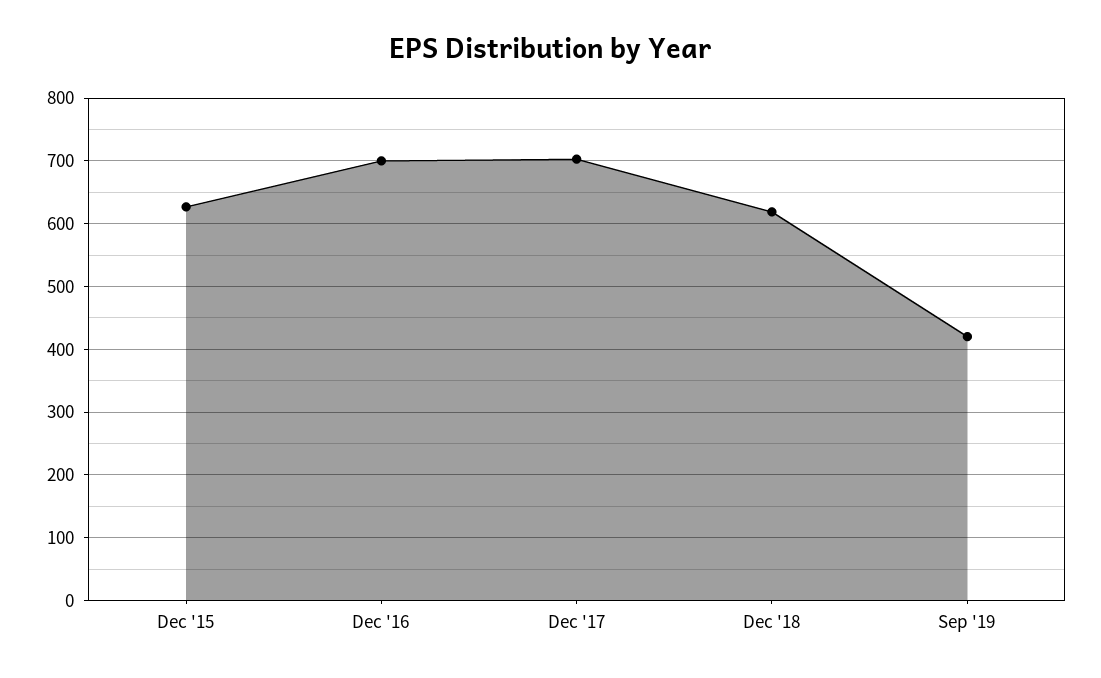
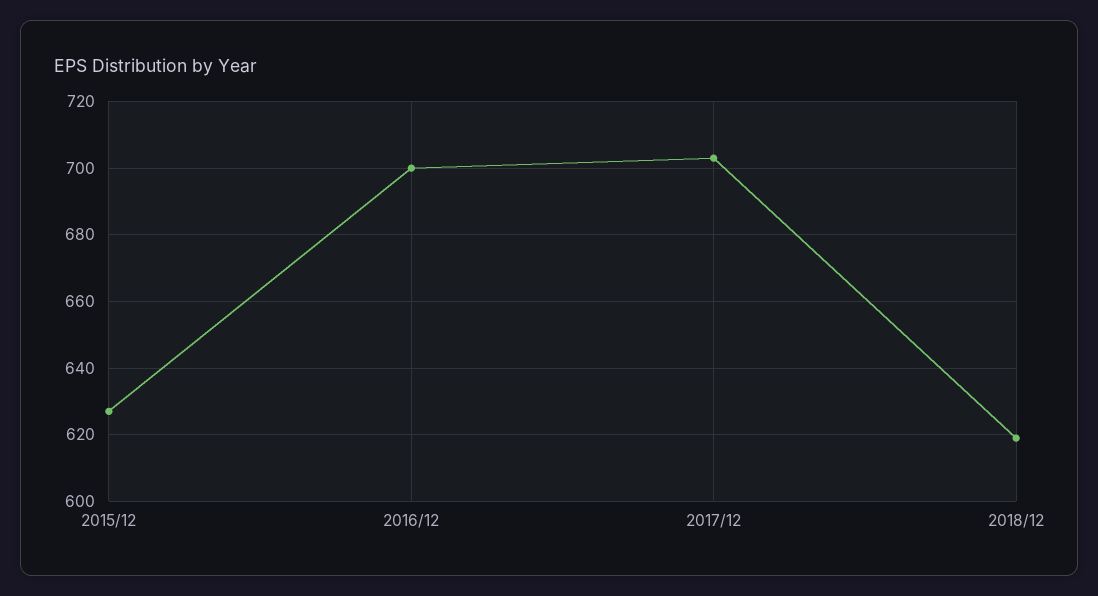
  {
    "Dec '15": 625,
    "Dec '16": 700,
    "Dec '17": 705,
-   "Dec '18": 620,
+   "Dec '18": 620
-   "Sep '19": 420
  }

